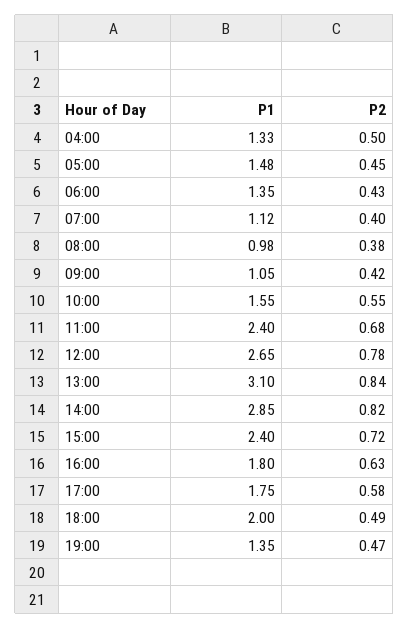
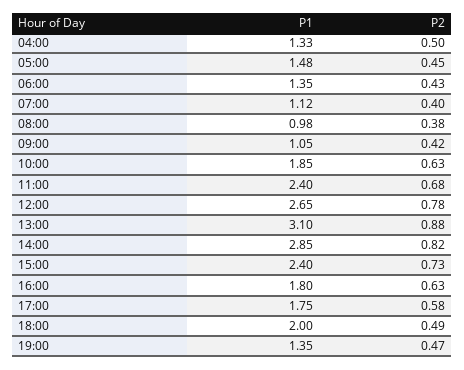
  {
    "P1": {
      "04:00": 1.33,
      "05:00": 1.48,
      "06:00": 1.35,
      "07:00": 1.12,
      "08:00": 0.98,
      "09:00": 1.05,
-     "10:00": 1.55,
+     "10:00": 1.85,
      "11:00": 2.4,
      "12:00": 2.65,
      "13:00": 3.1,
      "14:00": 2.85,
      "15:00": 2.4,
      "16:00": 1.8,
      "17:00": 1.75,
      "18:00": 2,
      "19:00": 1.35
    },
    "P2": {
      "04:00": 0.5,
      "05:00": 0.45,
      "06:00": 0.43,
      "07:00": 0.4,
      "08:00": 0.38,
      "09:00": 0.42,
-     "10:00": 0.55,
+     "10:00": 0.63,
      "11:00": 0.68,
      "12:00": 0.78,
-     "13:00": 0.84,
+     "13:00": 0.88,
      "14:00": 0.82,
-     "15:00": 0.72,
+     "15:00": 0.73,
      "16:00": 0.63,
      "17:00": 0.58,
      "18:00": 0.49,
      "19:00": 0.47
    }
  }

